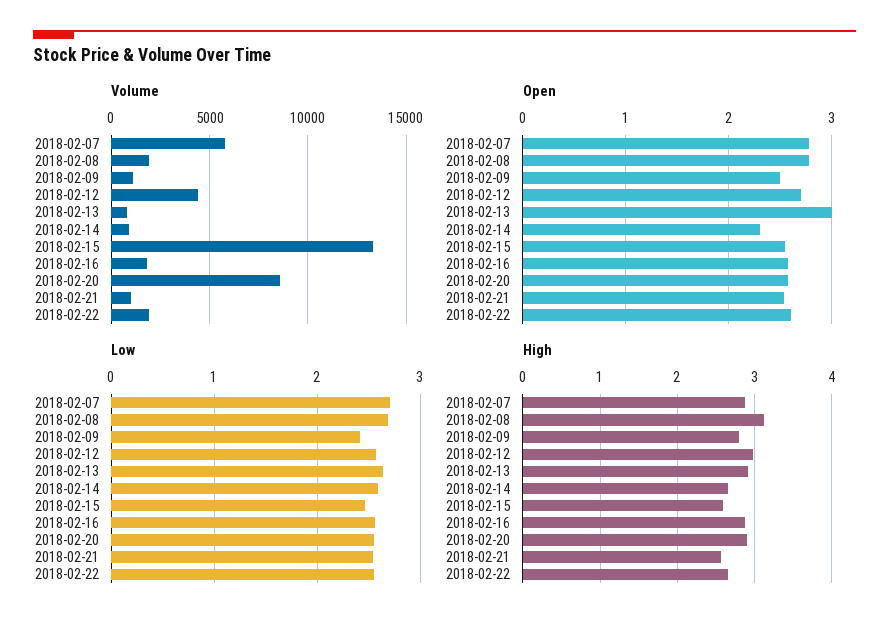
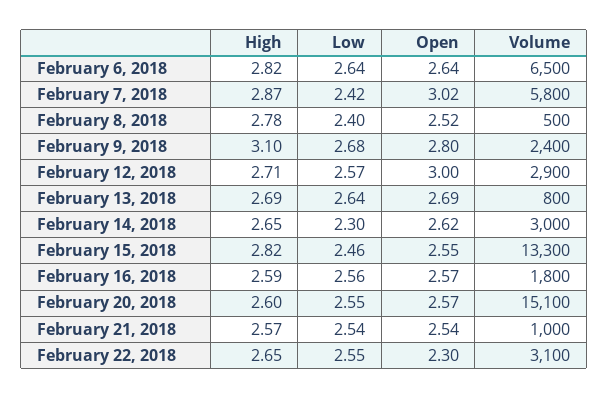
  {
    "Volume": {
      "2018-02-07": 5800,
-     "2018-02-08": 2000,
+     "2018-02-08": 500,
-     "2018-02-09": 1000,
+     "2018-02-09": 2400,
-     "2018-02-12": 4500,
+     "2018-02-12": 2900,
      "2018-02-13": 800,
-     "2018-02-14": 1000,
+     "2018-02-14": 3000,
      "2018-02-15": 13300,
      "2018-02-16": 1800,
-     "2018-02-20": 8500,
+     "2018-02-20": 15100,
      "2018-02-21": 1000,
-     "2018-02-22": 2000
+     "2018-02-22": 3100,
+     "February 6, 2018": 6500
    },
    "Open": {
-     "2018-02-07": 2.8,
+     "2018-02-07": 3.02,
-     "2018-02-08": 2.8,
+     "2018-02-08": 2.52,
-     "2018-02-09": 2.5,
+     "2018-02-09": 2.8,
-     "2018-02-12": 2.7,
+     "2018-02-12": 3,
-     "2018-02-13": 3,
+     "2018-02-13": 2.69,
-     "2018-02-14": 2.3,
+     "2018-02-14": 2.62,
      "2018-02-15": 2.55,
      "2018-02-16": 2.57,
      "2018-02-20": 2.57,
      "2018-02-21": 2.54,
-     "2018-02-22": 2.6
+     "2018-02-22": 2.3,
+     "February 6, 2018": 2.64
    },
    "Low": {
-     "2018-02-07": 2.7,
+     "2018-02-07": 2.42,
-     "2018-02-08": 2.7,
+     "2018-02-08": 2.4,
-     "2018-02-09": 2.4,
+     "2018-02-09": 2.68,
      "2018-02-12": 2.57,
      "2018-02-13": 2.64,
-     "2018-02-14": 2.6,
+     "2018-02-14": 2.3,
      "2018-02-15": 2.46,
      "2018-02-16": 2.56,
      "2018-02-20": 2.55,
      "2018-02-21": 2.54,
-     "2018-02-22": 2.55
+     "2018-02-22": 2.55,
+     "February 6, 2018": 2.64
    },
    "High": {
      "2018-02-07": 2.87,
-     "2018-02-08": 3.1,
+     "2018-02-08": 2.78,
-     "2018-02-09": 2.8,
+     "2018-02-09": 3.1,
-     "2018-02-12": 3,
+     "2018-02-12": 2.71,
-     "2018-02-13": 2.9,
+     "2018-02-13": 2.69,
      "2018-02-14": 2.65,
-     "2018-02-15": 2.6,
+     "2018-02-15": 2.82,
-     "2018-02-16": 2.9,
+     "2018-02-16": 2.59,
-     "2018-02-20": 2.9,
+     "2018-02-20": 2.6,
      "2018-02-21": 2.57,
-     "2018-02-22": 2.65
+     "2018-02-22": 2.65,
+     "February 6, 2018": 2.82
    }
  }

